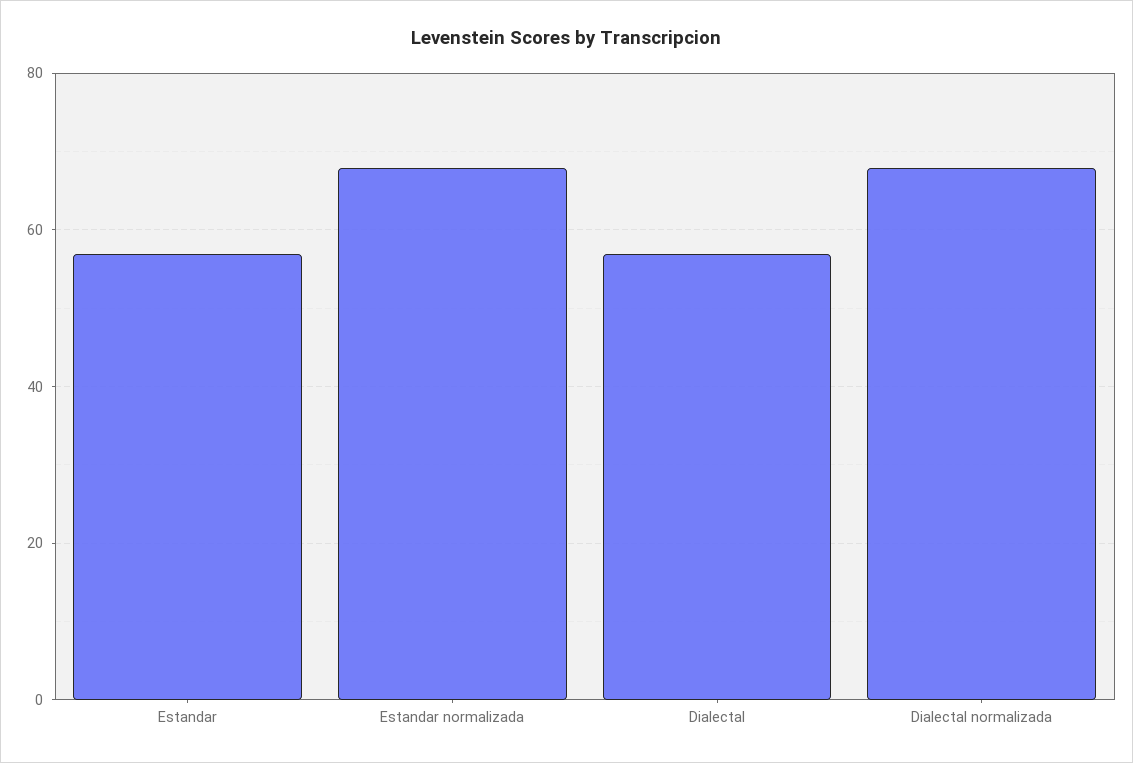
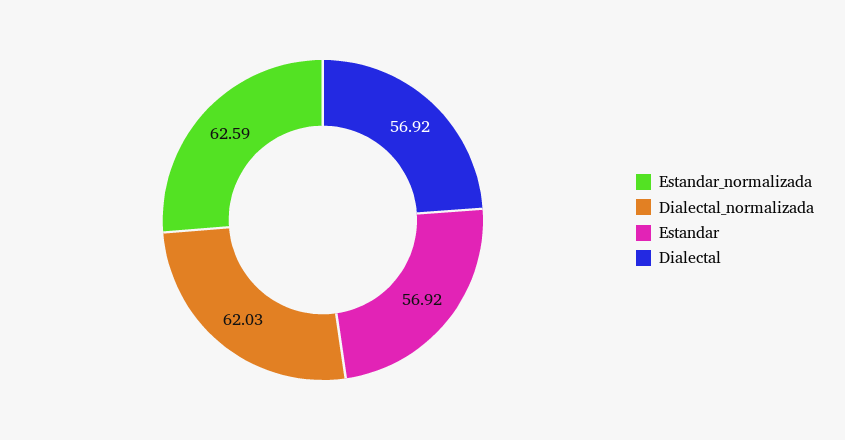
  {
    "Estandar": 56.92,
-   "Estandar normalizada": 68,
+   "Estandar normalizada": 62.59,
    "Dialectal": 56.92,
-   "Dialectal normalizada": 68
+   "Dialectal normalizada": 62.03
  }

